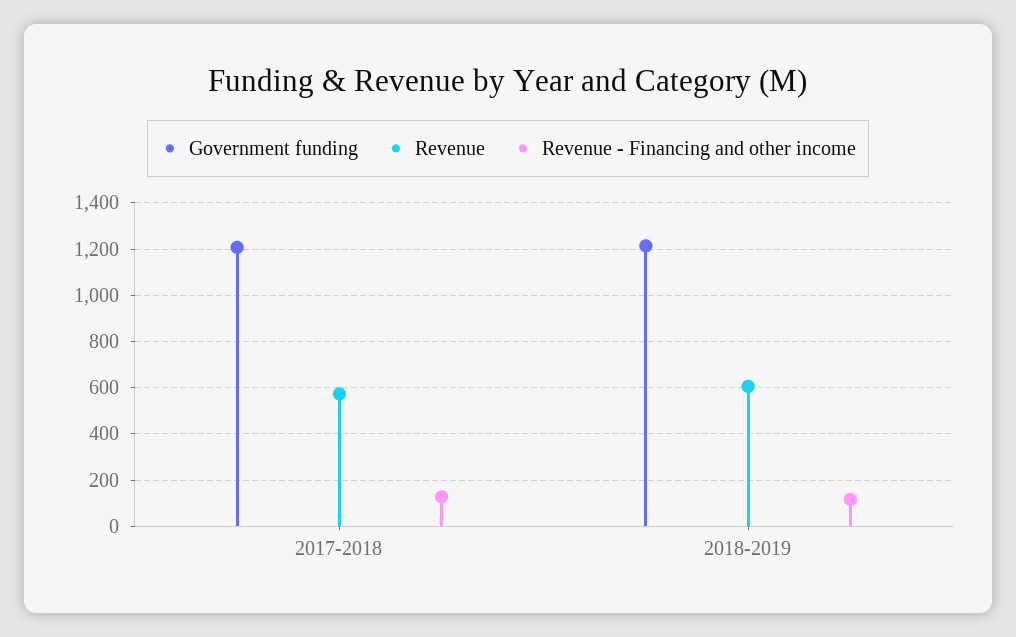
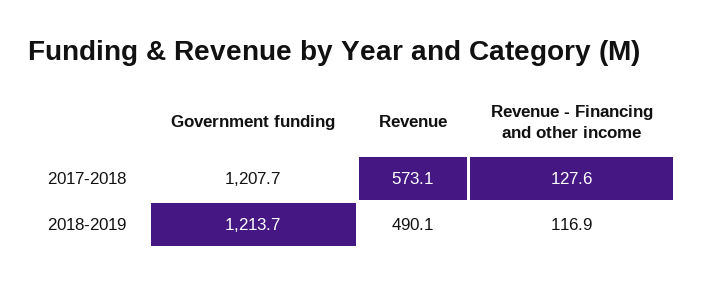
  {
    "Government funding": {
      "2017-2018": 1207.7,
      "2018-2019": 1213.7
    },
    "Revenue": {
      "2017-2018": 573.1,
-     "2018-2019": 600
+     "2018-2019": 490.1
    },
    "Revenue - Financing and other income": {
      "2017-2018": 127.6,
      "2018-2019": 116.9
    }
  }

